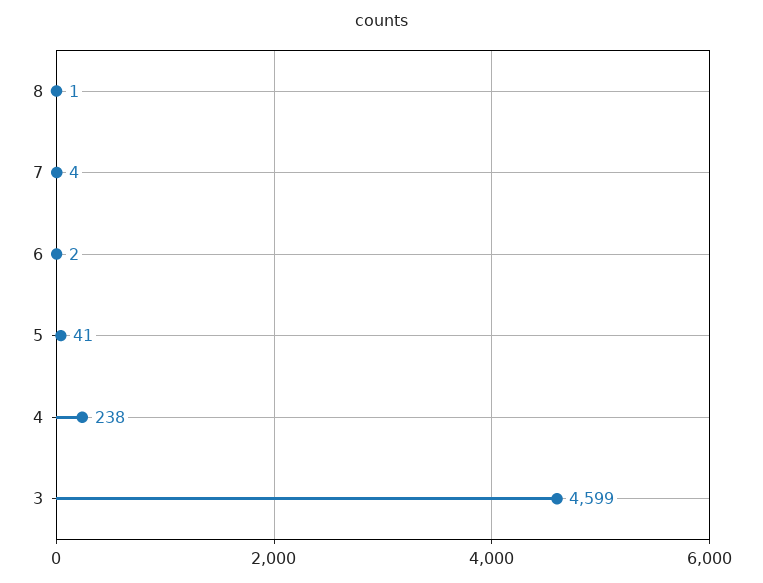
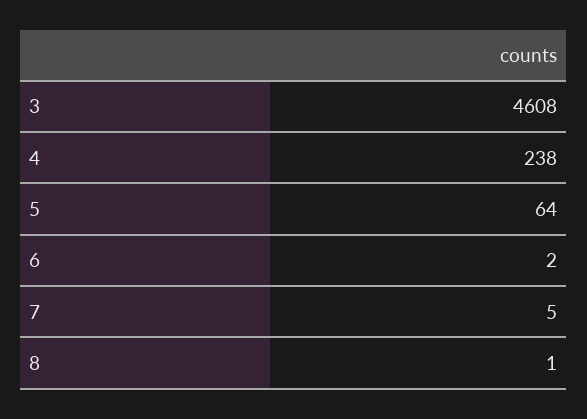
  {
    "8": 1,
-   "7": 4,
+   "7": 5,
    "6": 2,
-   "5": 41,
+   "5": 64,
    "4": 238,
-   "3": 4599
+   "3": 4608
  }

